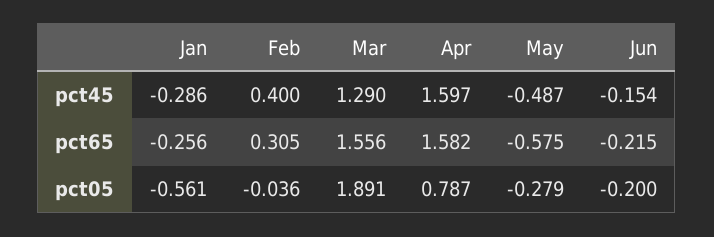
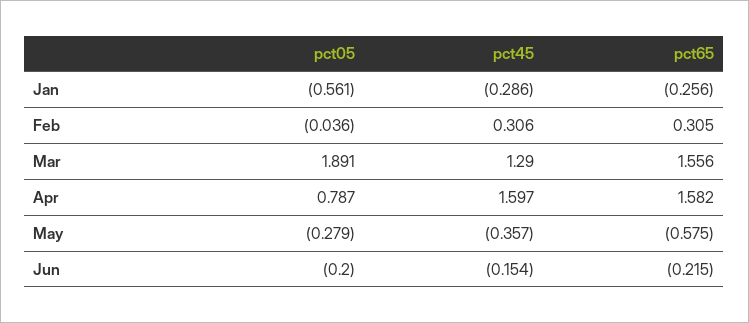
  {
    "Jan": {
      "pct45": -0.286,
      "pct65": -0.256,
      "pct05": -0.561
    },
    "Feb": {
-     "pct45": 0.4,
+     "pct45": 0.306,
      "pct65": 0.305,
      "pct05": -0.036
    },
    "Mar": {
      "pct45": 1.29,
      "pct65": 1.556,
      "pct05": 1.891
    },
    "Apr": {
      "pct45": 1.597,
      "pct65": 1.582,
      "pct05": 0.787
    },
    "May": {
-     "pct45": -0.487,
+     "pct45": -0.357,
      "pct65": -0.575,
      "pct05": -0.279
    },
    "Jun": {
      "pct45": -0.154,
      "pct65": -0.215,
      "pct05": -0.2
    }
  }

